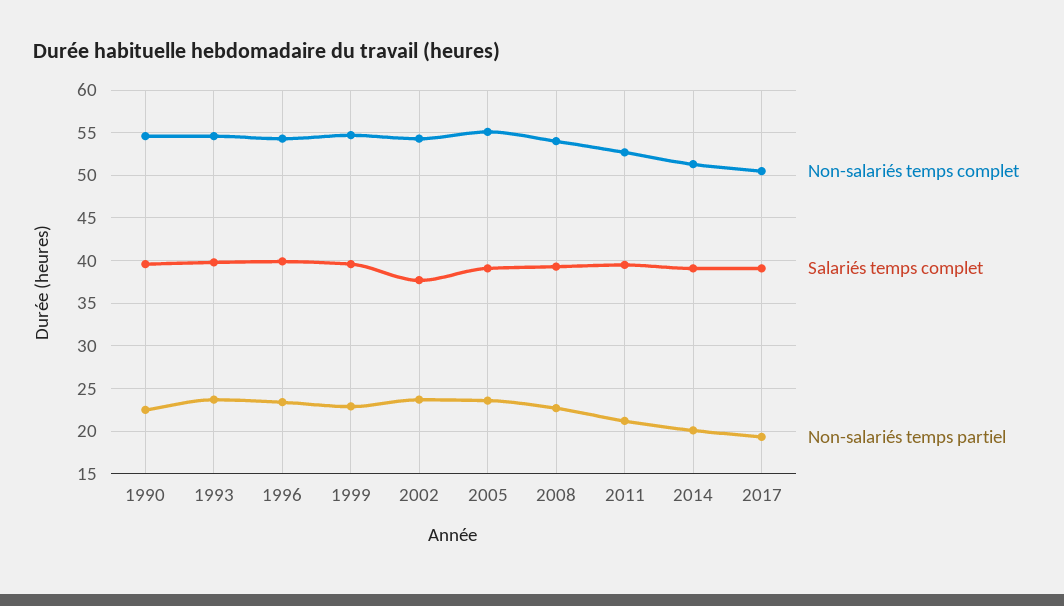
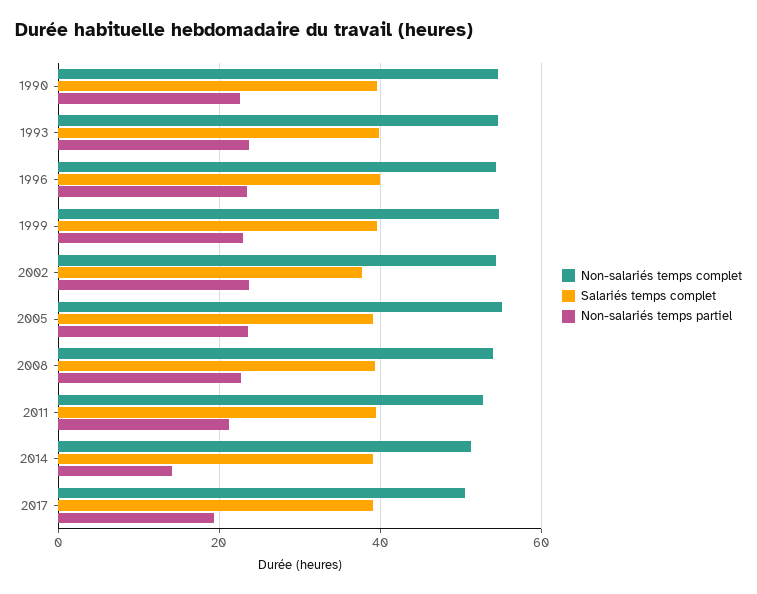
  {
    "Non-salariés temps complet": {
      "1990": 55,
      "1993": 55,
      "1996": 54,
      "1999": 55,
      "2002": 54,
      "2005": 55,
      "2008": 54,
      "2011": 53,
      "2014": 51,
      "2017": 50
    },
    "Salariés temps complet": {
      "1990": 40,
      "1993": 40,
      "1996": 40,
      "1999": 40,
      "2002": 38,
      "2005": 39,
      "2008": 39,
      "2011": 40,
      "2014": 39,
      "2017": 39
    },
    "Non-salariés temps partiel": {
      "1990": 23,
      "1993": 24,
      "1996": 23,
      "1999": 23,
      "2002": 24,
      "2005": 24,
      "2008": 23,
      "2011": 21,
-     "2014": 20,
+     "2014": 14,
      "2017": 19
    }
  }

